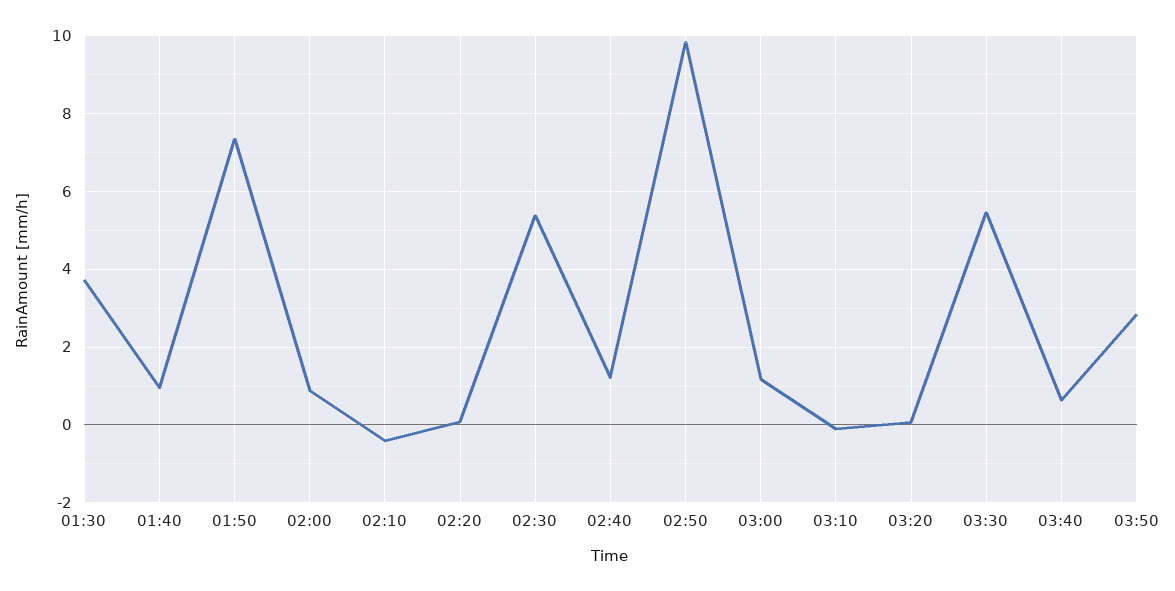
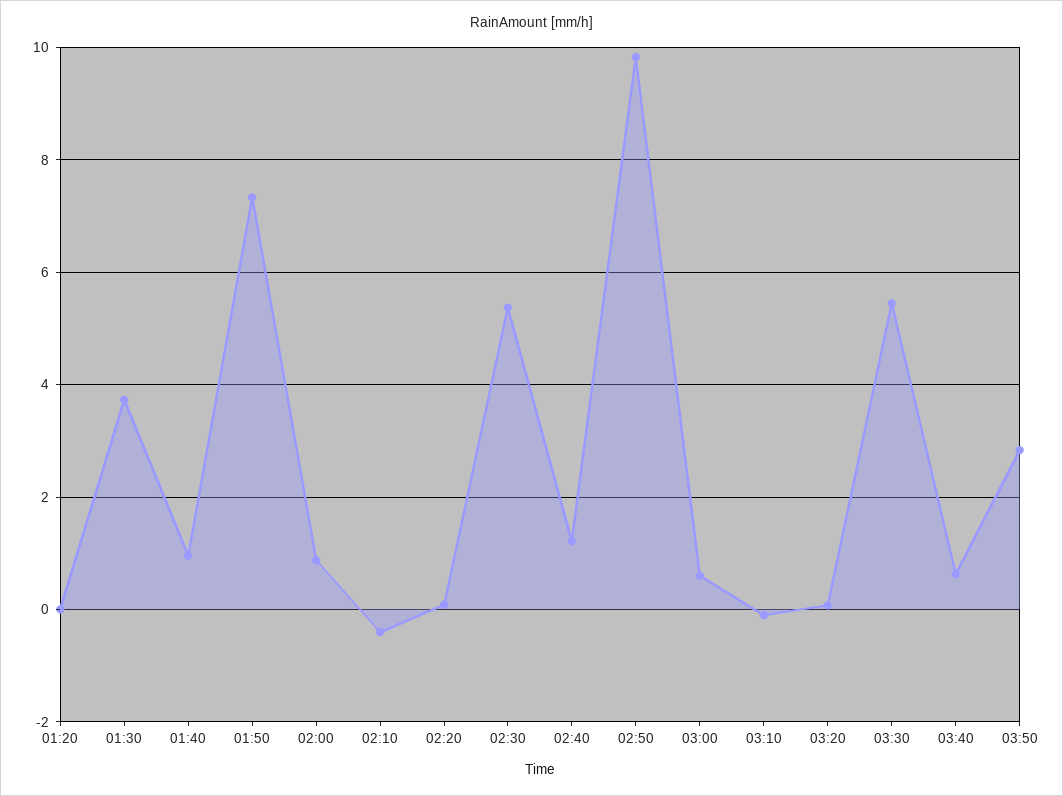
  {
    "01:30": 3.8,
    "01:40": 1,
    "01:50": 7.4,
    "02:00": 0.8,
    "02:10": -0.4,
    "02:20": 0,
    "02:30": 5.4,
    "02:40": 1.2,
    "02:50": 9.8,
-   "03:00": 1.2,
+   "03:00": 0.6,
    "03:10": -0.2,
    "03:20": 0,
    "03:30": 5.4,
    "03:40": 0.6,
-   "03:50": 2.8
+   "03:50": 2.8,
+   "01:20": 0
  }

